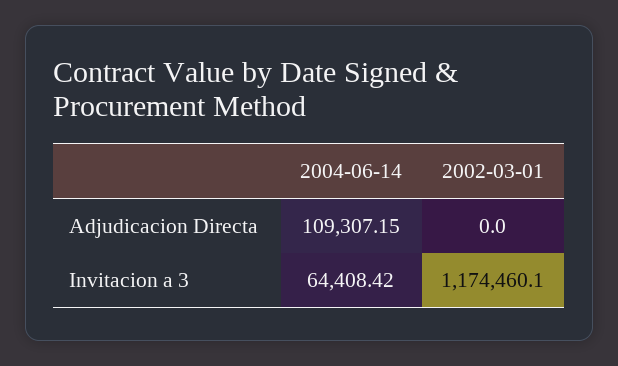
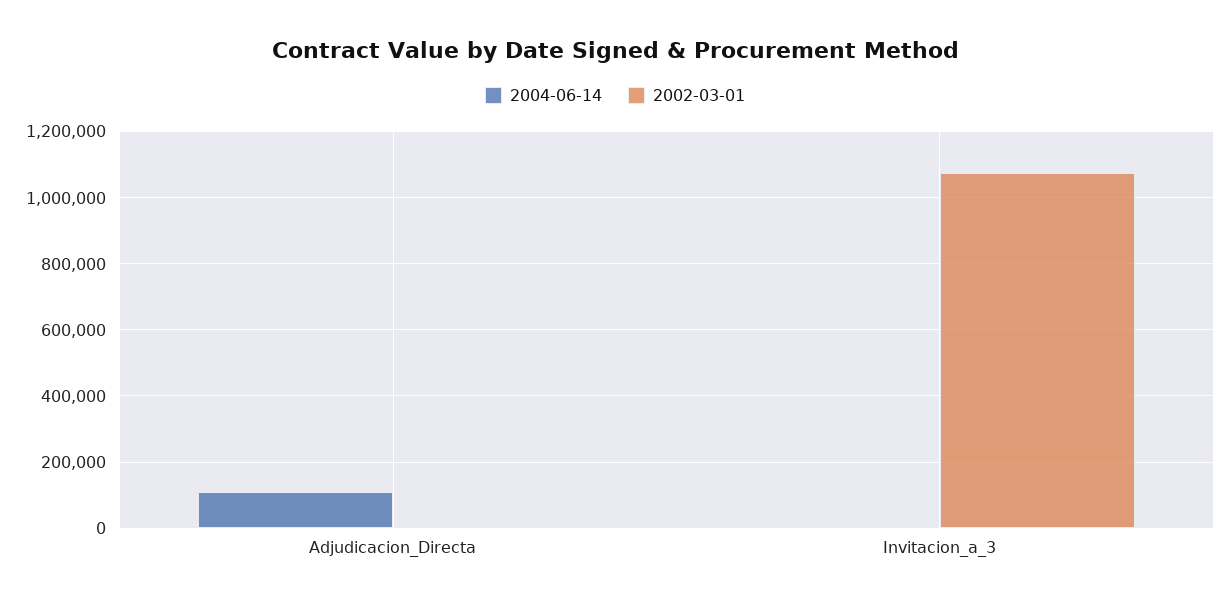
  {
    "2004-06-14": {
      "Adjudicacion Directa": 109307.15,
-     "Invitacion a 3": 64408.42
+     "Invitacion a 3": 0
    },
    "2002-03-01": {
      "Adjudicacion Directa": 0,
-     "Invitacion a 3": 1174460.1
+     "Invitacion a 3": 1080000
    }
  }

